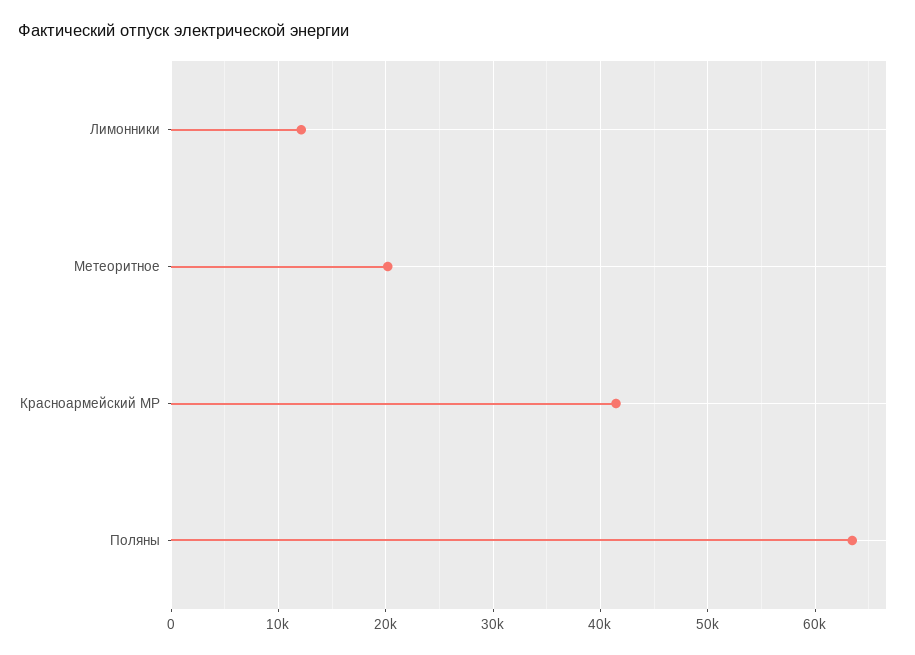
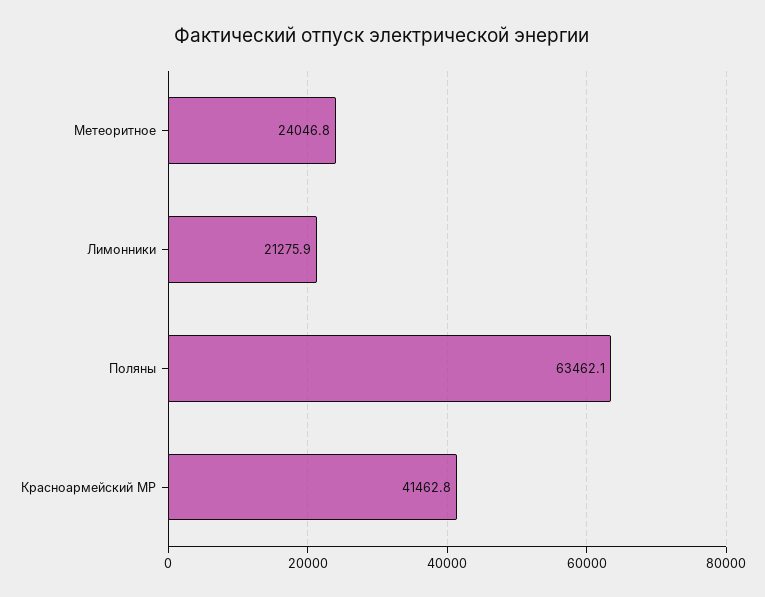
  {
-   "Лимонники": 12000,
+   "Лимонники": 21275.9,
-   "Метеоритное": 20000,
+   "Метеоритное": 24046.8,
    "Красноармейский МР": 41462.8,
    "Поляны": 63462.1
  }

